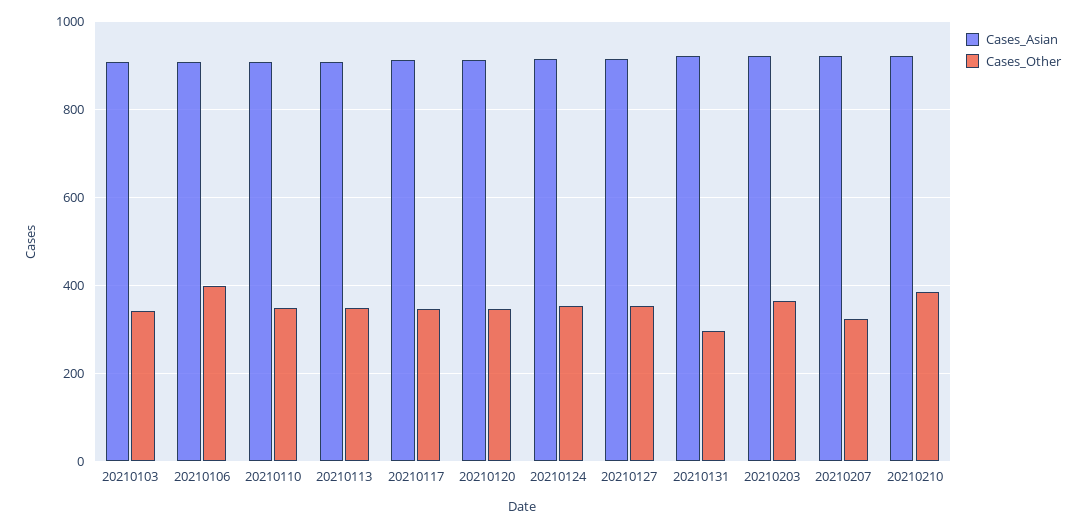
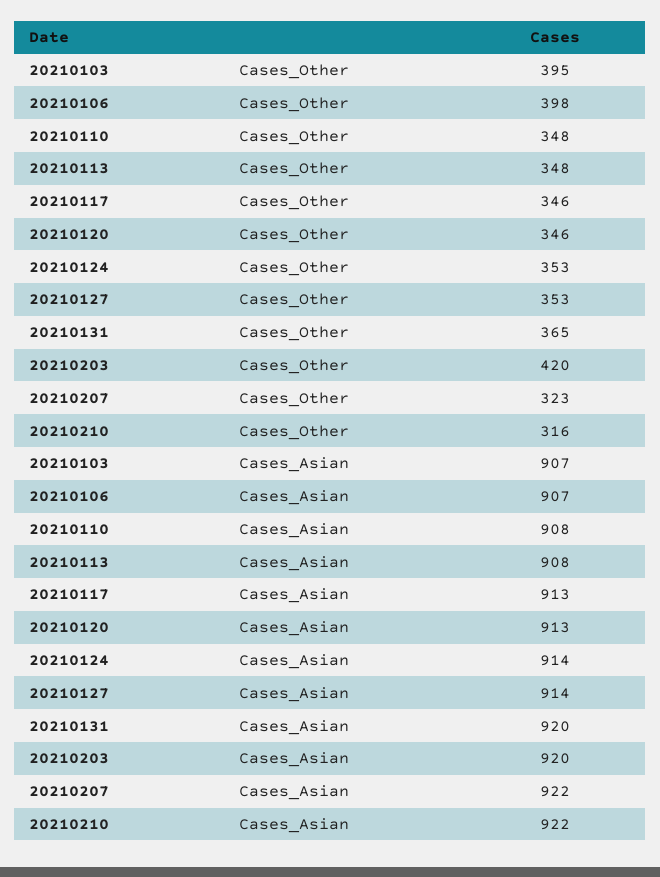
  {
    "Cases_Asian": {
      "20210103": 907,
      "20210106": 907,
      "20210110": 908,
      "20210113": 908,
      "20210117": 913,
      "20210120": 913,
      "20210124": 914,
      "20210127": 914,
      "20210131": 920,
      "20210203": 920,
      "20210207": 922,
      "20210210": 922
    },
    "Cases_Other": {
-     "20210103": 340,
+     "20210103": 395,
      "20210106": 398,
      "20210110": 348,
      "20210113": 348,
      "20210117": 346,
      "20210120": 346,
      "20210124": 353,
      "20210127": 353,
-     "20210131": 300,
+     "20210131": 365,
-     "20210203": 360,
+     "20210203": 420,
      "20210207": 323,
-     "20210210": 380
+     "20210210": 316
    }
  }

